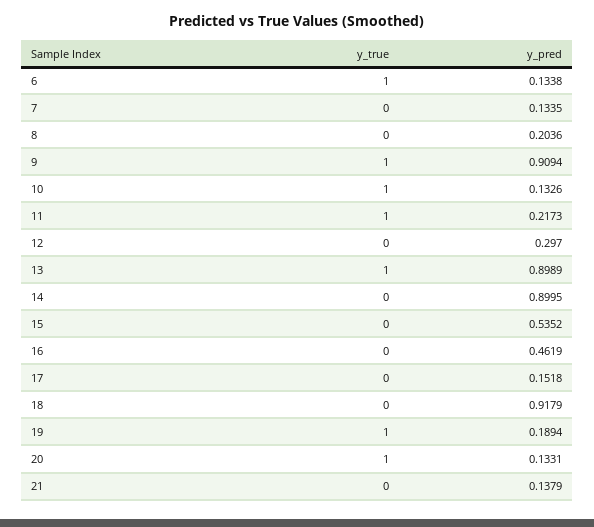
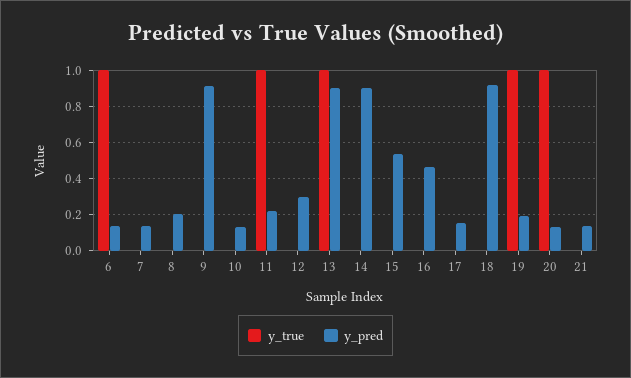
  {
    "y_true": {
      "6": 1,
      "7": 0,
      "8": 0,
-     "9": 1,
+     "9": 0,
-     "10": 1,
+     "10": 0,
      "11": 1,
      "12": 0,
      "13": 1,
      "14": 0,
      "15": 0,
      "16": 0,
      "17": 0,
      "18": 0,
      "19": 1,
      "20": 1,
      "21": 0
    },
    "y_pred": {
      "6": 0.1338,
      "7": 0.1335,
      "8": 0.2036,
      "9": 0.9094,
      "10": 0.1326,
      "11": 0.2173,
      "12": 0.297,
      "13": 0.8989,
      "14": 0.8995,
      "15": 0.5352,
      "16": 0.4619,
      "17": 0.1518,
      "18": 0.9179,
      "19": 0.1894,
      "20": 0.1331,
      "21": 0.1379
    }
  }

